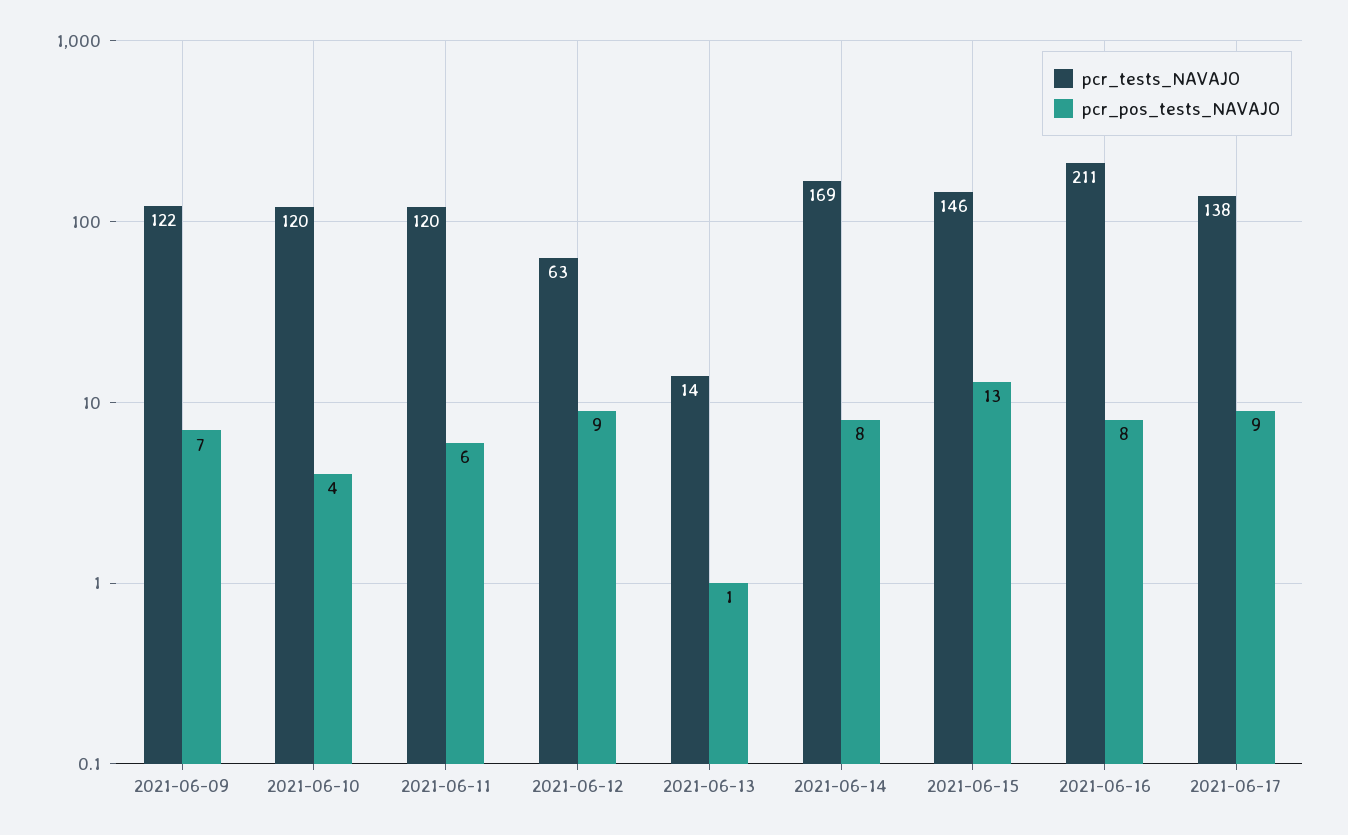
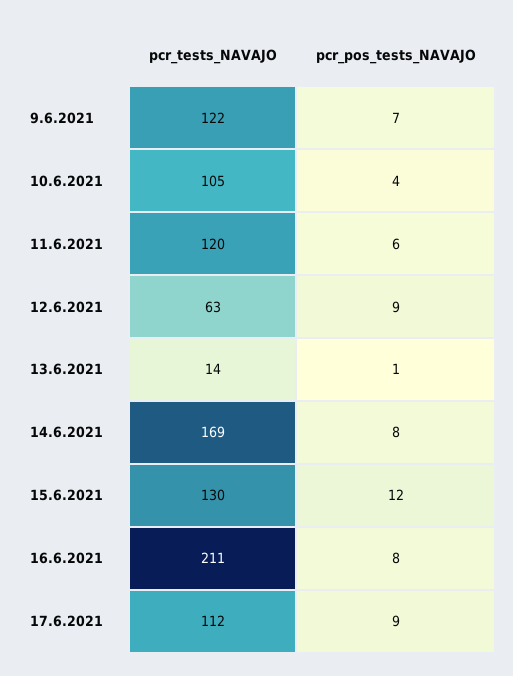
  {
    "pcr_tests_NAVAJO": {
      "2021-06-09": 122,
-     "2021-06-10": 120,
+     "2021-06-10": 105,
      "2021-06-11": 120,
      "2021-06-12": 63,
      "2021-06-13": 14,
      "2021-06-14": 169,
-     "2021-06-15": 146,
+     "2021-06-15": 130,
      "2021-06-16": 211,
-     "2021-06-17": 138
+     "2021-06-17": 112
    },
    "pcr_pos_tests_NAVAJO": {
      "2021-06-09": 7,
      "2021-06-10": 4,
      "2021-06-11": 6,
      "2021-06-12": 9,
      "2021-06-13": 1,
      "2021-06-14": 8,
-     "2021-06-15": 13,
+     "2021-06-15": 12,
      "2021-06-16": 8,
      "2021-06-17": 9
    }
  }

